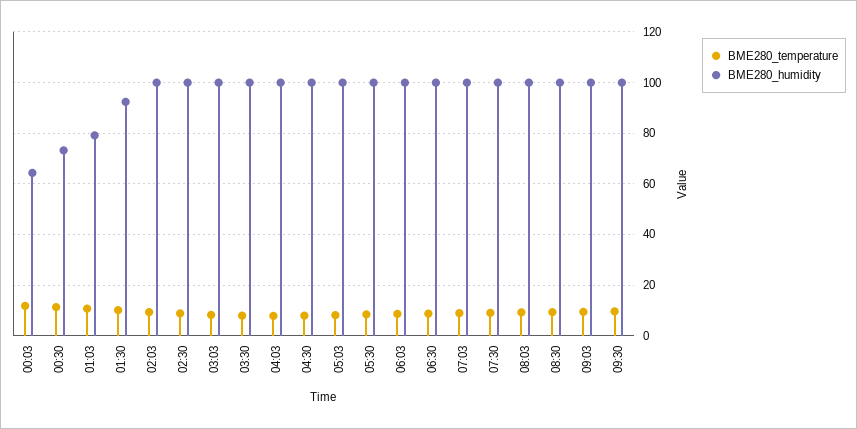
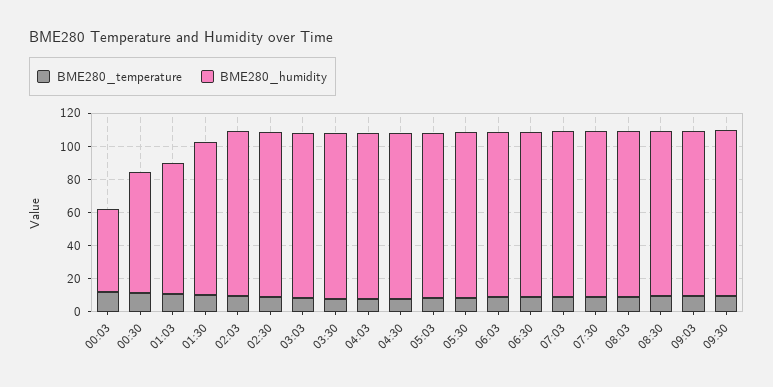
  {
    "BME280_temperature": {
      "00:03": 12.5,
      "00:30": 12.5,
      "01:03": 10,
      "01:30": 10,
      "02:03": 10,
      "02:30": 10,
      "03:03": 7.5,
      "03:30": 7.5,
      "04:03": 7.5,
      "04:30": 7.5,
      "05:03": 7.5,
      "05:30": 7.5,
      "06:03": 7.5,
      "06:30": 7.5,
      "07:03": 10,
      "07:30": 10,
      "08:03": 10,
      "08:30": 10,
      "09:03": 10,
      "09:30": 10
    },
    "BME280_humidity": {
-     "00:03": 65,
+     "00:03": 50,
      "00:30": 72.5,
      "01:03": 80,
      "01:30": 92.5,
      "02:03": 100,
      "02:30": 100,
      "03:03": 100,
      "03:30": 100,
      "04:03": 100,
      "04:30": 100,
      "05:03": 100,
      "05:30": 100,
      "06:03": 100,
      "06:30": 100,
      "07:03": 100,
      "07:30": 100,
      "08:03": 100,
      "08:30": 100,
      "09:03": 100,
      "09:30": 100
    }
  }

